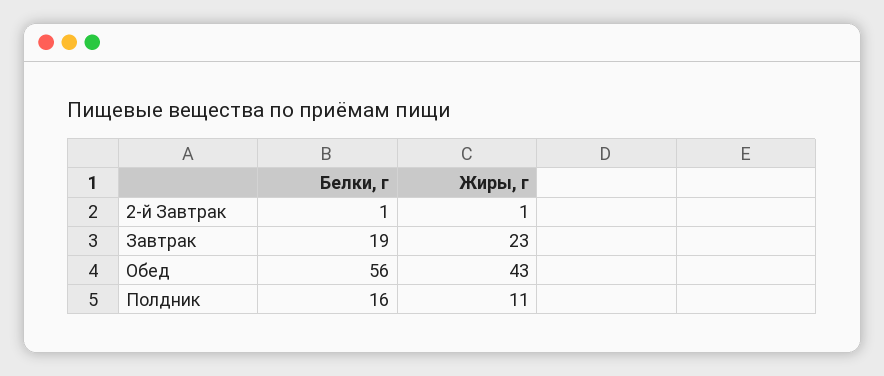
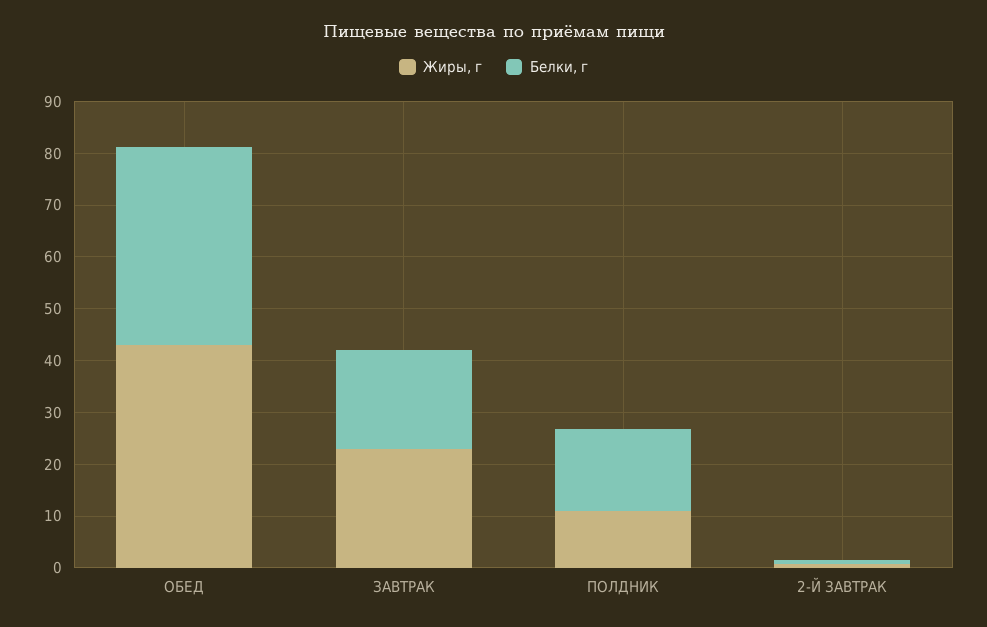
  {
    "Белки, г": {
      "2-й Завтрак": 1,
      "Завтрак": 19,
-     "Обед": 56,
+     "Обед": 38,
      "Полдник": 16
    },
    "Жиры, г": {
      "2-й Завтрак": 1,
      "Завтрак": 23,
      "Обед": 43,
      "Полдник": 11
    }
  }

